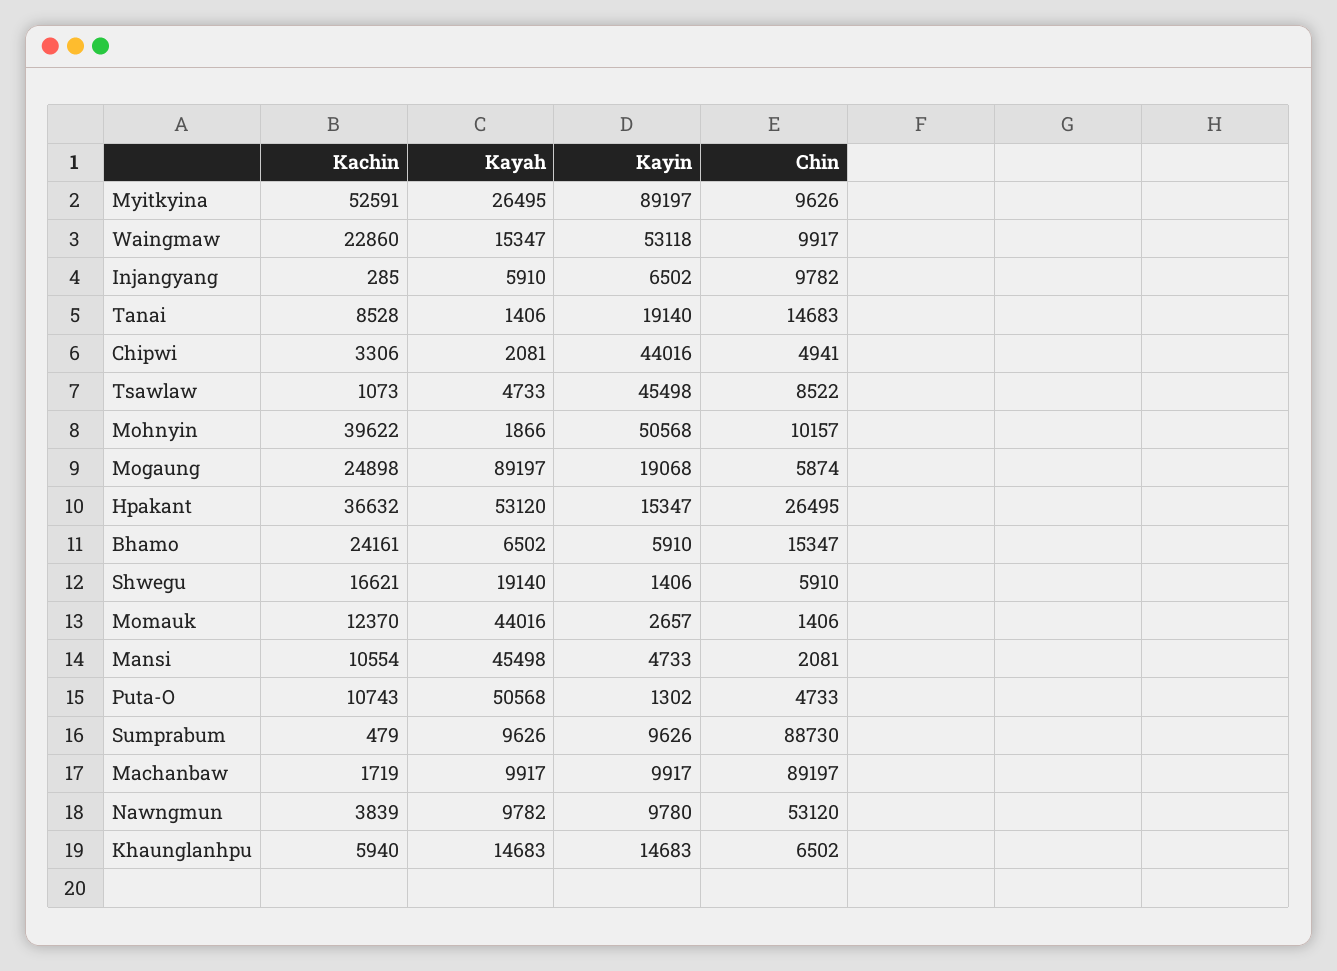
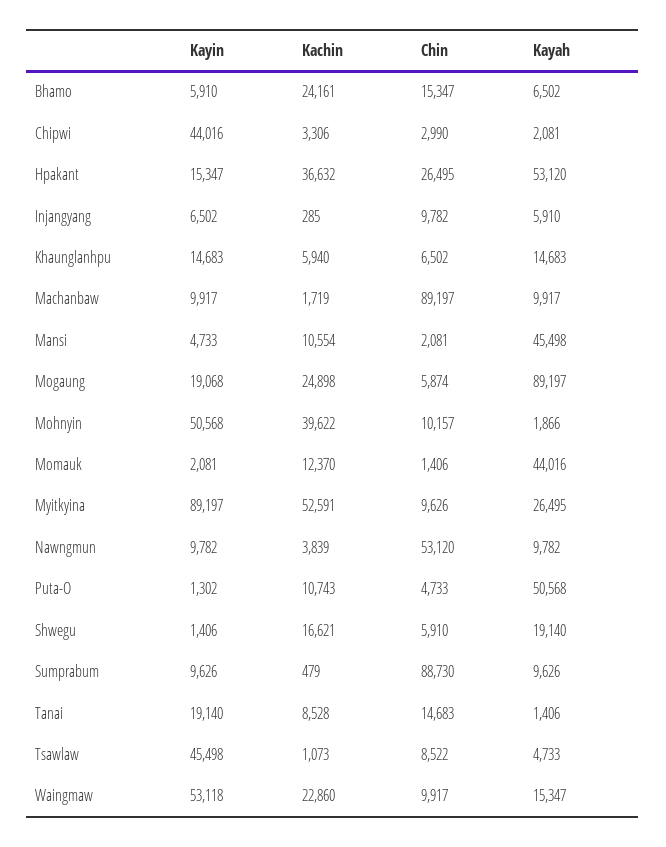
  {
    "Kachin": {
      "Myitkyina": 52591,
      "Waingmaw": 22860,
      "Injangyang": 285,
      "Tanai": 8528,
      "Chipwi": 3306,
      "Tsawlaw": 1073,
      "Mohnyin": 39622,
      "Mogaung": 24898,
      "Hpakant": 36632,
      "Bhamo": 24161,
      "Shwegu": 16621,
      "Momauk": 12370,
      "Mansi": 10554,
      "Puta-O": 10743,
      "Sumprabum": 479,
      "Machanbaw": 1719,
      "Nawngmun": 3839,
      "Khaunglanhpu": 5940
    },
    "Kayah": {
      "Myitkyina": 26495,
      "Waingmaw": 15347,
      "Injangyang": 5910,
      "Tanai": 1406,
      "Chipwi": 2081,
      "Tsawlaw": 4733,
      "Mohnyin": 1866,
      "Mogaung": 89197,
      "Hpakant": 53120,
      "Bhamo": 6502,
      "Shwegu": 19140,
      "Momauk": 44016,
      "Mansi": 45498,
      "Puta-O": 50568,
      "Sumprabum": 9626,
      "Machanbaw": 9917,
      "Nawngmun": 9782,
      "Khaunglanhpu": 14683
    },
    "Kayin": {
      "Myitkyina": 89197,
      "Waingmaw": 53118,
      "Injangyang": 6502,
      "Tanai": 19140,
      "Chipwi": 44016,
      "Tsawlaw": 45498,
      "Mohnyin": 50568,
      "Mogaung": 19068,
      "Hpakant": 15347,
      "Bhamo": 5910,
      "Shwegu": 1406,
-     "Momauk": 2657,
+     "Momauk": 2081,
      "Mansi": 4733,
      "Puta-O": 1302,
      "Sumprabum": 9626,
      "Machanbaw": 9917,
-     "Nawngmun": 9780,
+     "Nawngmun": 9782,
      "Khaunglanhpu": 14683
    },
    "Chin": {
      "Myitkyina": 9626,
      "Waingmaw": 9917,
      "Injangyang": 9782,
      "Tanai": 14683,
-     "Chipwi": 4941,
+     "Chipwi": 2990,
      "Tsawlaw": 8522,
      "Mohnyin": 10157,
      "Mogaung": 5874,
      "Hpakant": 26495,
      "Bhamo": 15347,
      "Shwegu": 5910,
      "Momauk": 1406,
      "Mansi": 2081,
      "Puta-O": 4733,
      "Sumprabum": 88730,
      "Machanbaw": 89197,
      "Nawngmun": 53120,
      "Khaunglanhpu": 6502
    }
  }

